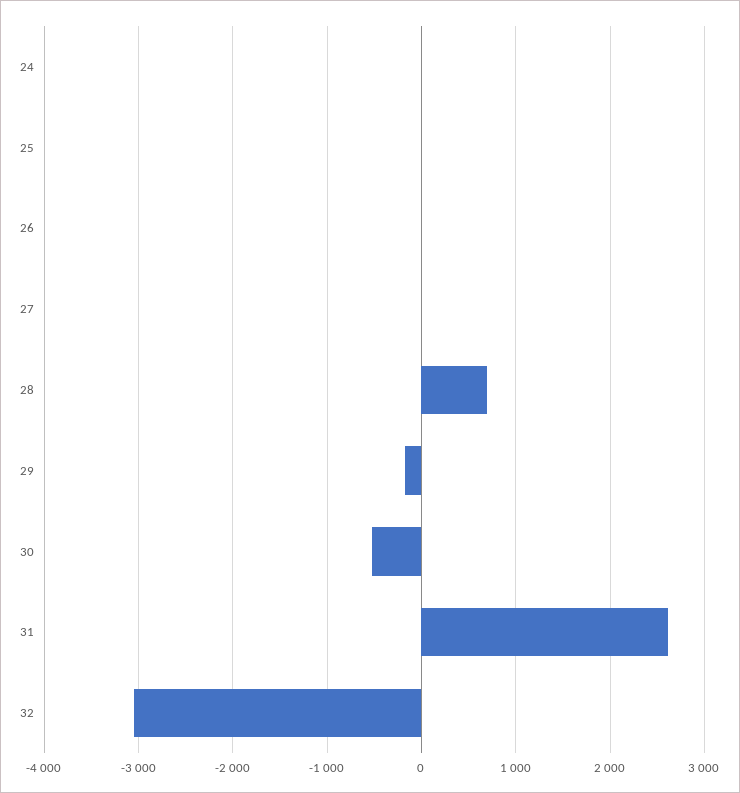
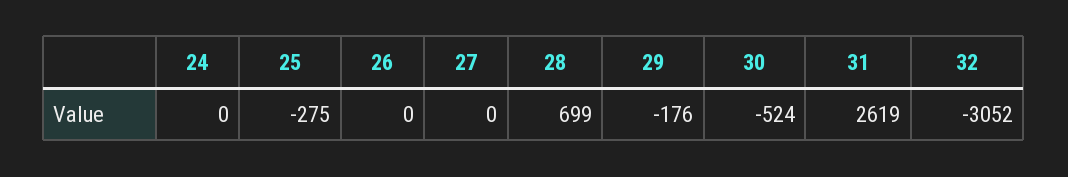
  {
    "24": 0,
-   "25": 0,
+   "25": -275,
    "26": 0,
    "27": 0,
    "28": 699,
    "29": -176,
    "30": -524,
    "31": 2619,
    "32": -3052
  }

